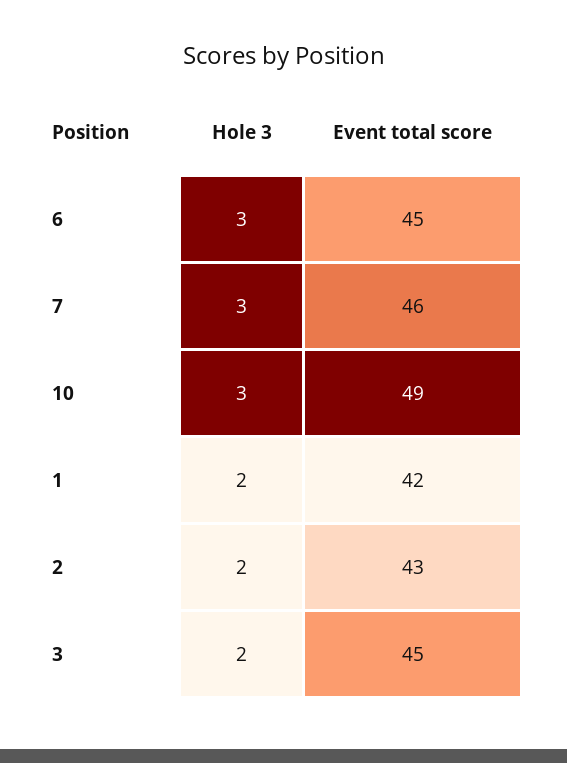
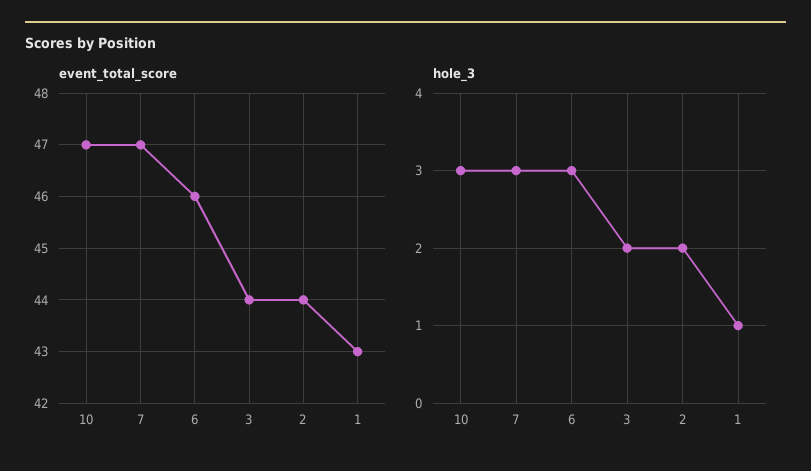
  {
    "Hole 3": {
      "6": 3,
      "7": 3,
      "10": 3,
-     "1": 2,
+     "1": 1,
      "2": 2,
      "3": 2
    },
    "Event total score": {
-     "6": 45,
+     "6": 46,
-     "7": 46,
+     "7": 47,
-     "10": 49,
+     "10": 47,
-     "1": 42,
+     "1": 43,
-     "2": 43,
+     "2": 44,
-     "3": 45
+     "3": 44
    }
  }

